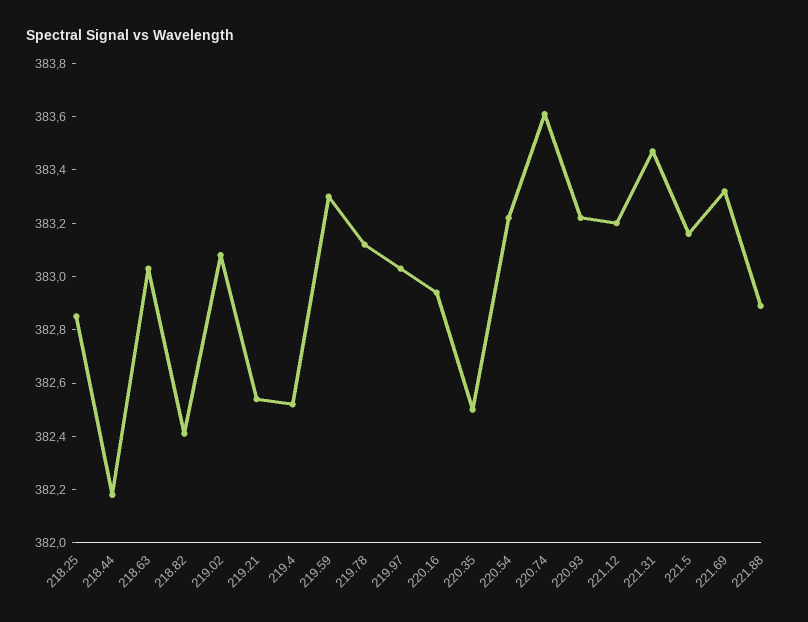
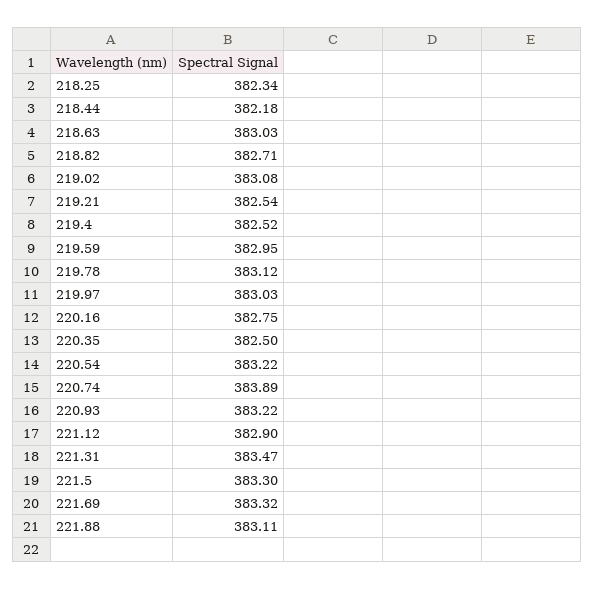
  {
-   "218.25": 382.85,
+   "218.25": 382.34,
    "218.44": 382.18,
    "218.63": 383.03,
-   "218.82": 382.4,
+   "218.82": 382.71,
    "219.02": 383.08,
    "219.21": 382.54,
    "219.4": 382.52,
-   "219.59": 383.3,
+   "219.59": 382.95,
    "219.78": 383.12,
    "219.97": 383.03,
-   "220.16": 382.95,
+   "220.16": 382.75,
    "220.35": 382.5,
    "220.54": 383.22,
-   "220.74": 383.6,
+   "220.74": 383.89,
    "220.93": 383.22,
-   "221.12": 383.2,
+   "221.12": 382.9,
    "221.31": 383.47,
-   "221.5": 383.15,
+   "221.5": 383.3,
    "221.69": 383.32,
-   "221.88": 382.9
+   "221.88": 383.11
  }

